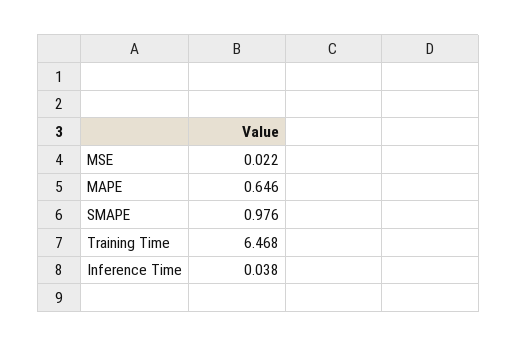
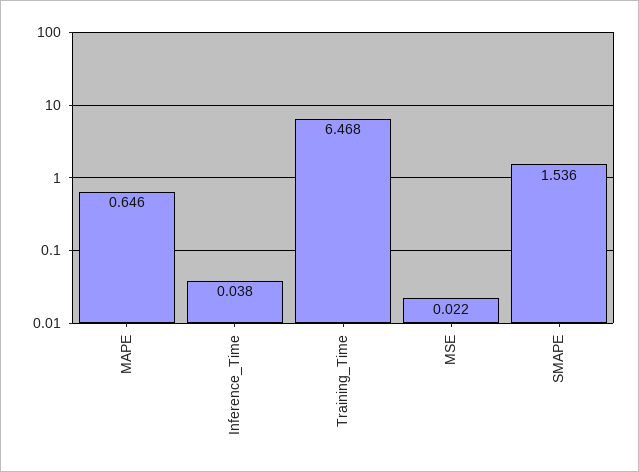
  {
    "MSE": 0.022,
    "MAPE": 0.646,
-   "SMAPE": 0.976,
+   "SMAPE": 1.536,
    "Training Time": 6.468,
    "Inference Time": 0.038
  }

